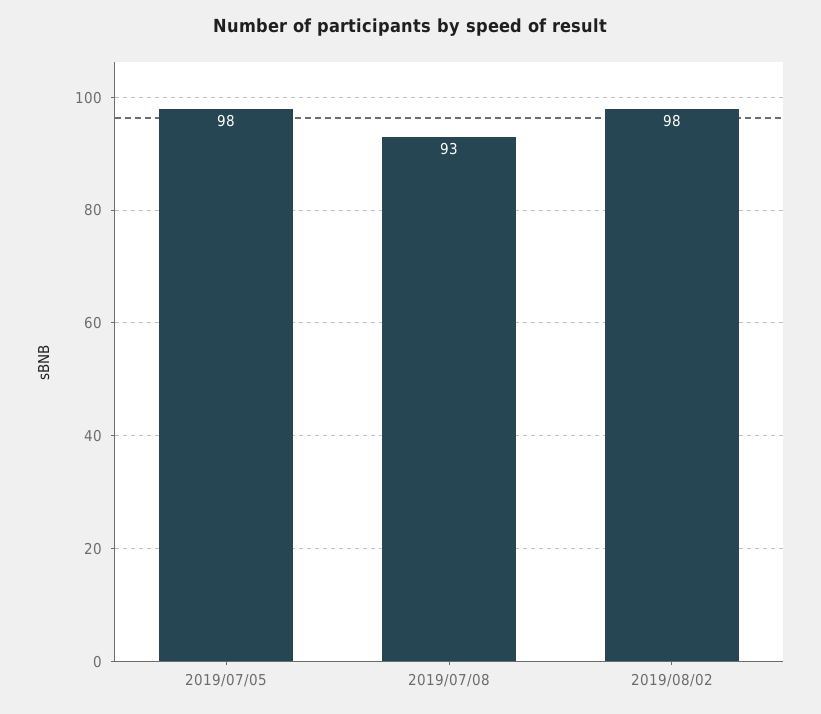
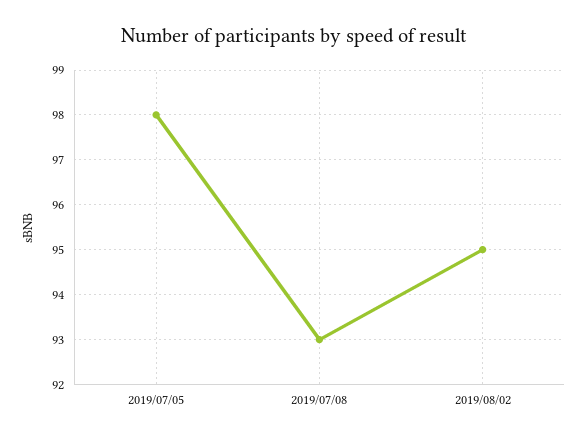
  {
    "2019/07/05": 98,
    "2019/07/08": 93,
-   "2019/08/02": 98
+   "2019/08/02": 95
  }

